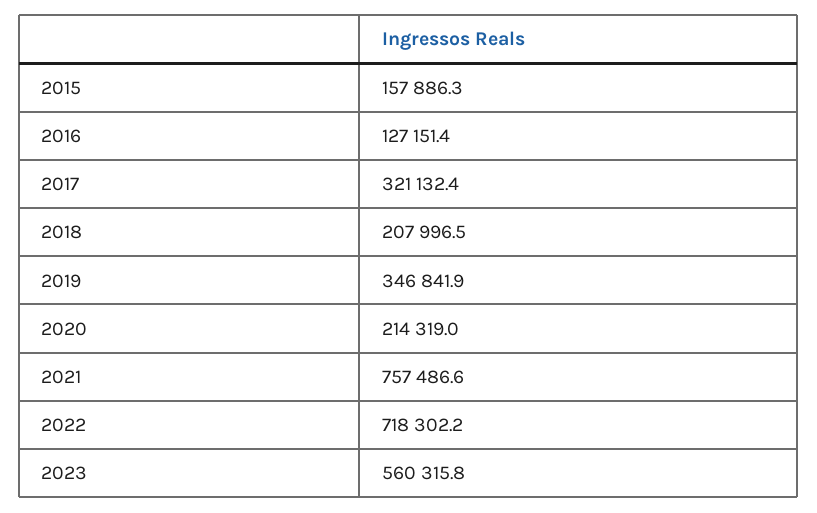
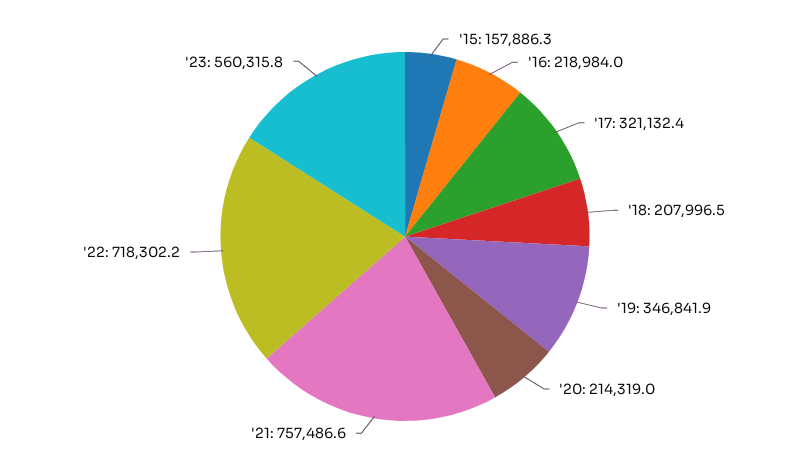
  {
    "2015": 157886.3,
-   "2016": 127151.4,
+   "2016": 218984,
    "2017": 321132.4,
    "2018": 207996.5,
    "2019": 346841.9,
    "2020": 214319,
    "2021": 757486.6,
    "2022": 718302.2,
    "2023": 560315.8
  }

